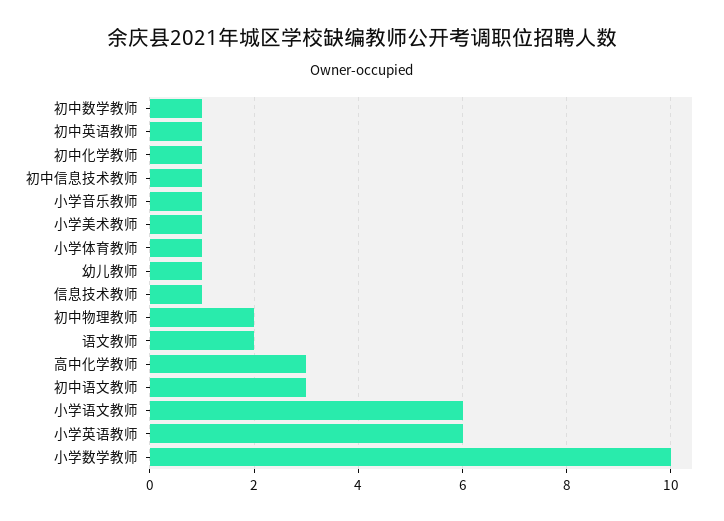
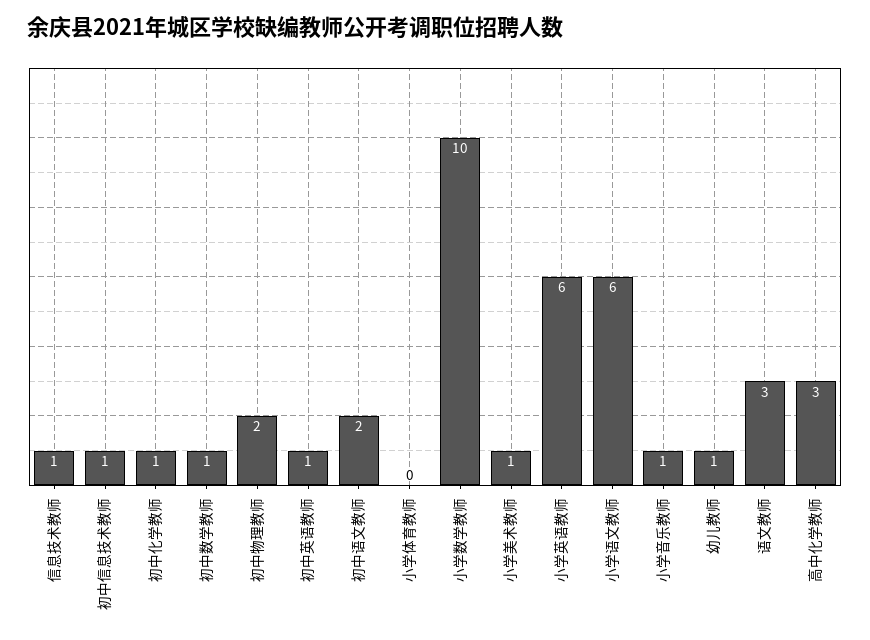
  {
    "初中数学教师": 1,
    "初中英语教师": 1,
    "初中化学教师": 1,
    "初中信息技术教师": 1,
    "小学音乐教师": 1,
    "小学美术教师": 1,
-   "小学体育教师": 1,
+   "小学体育教师": 0,
    "幼儿教师": 1,
    "信息技术教师": 1,
    "初中物理教师": 2,
-   "语文教师": 2,
+   "语文教师": 3,
    "高中化学教师": 3,
-   "初中语文教师": 3,
+   "初中语文教师": 2,
    "小学语文教师": 6,
    "小学英语教师": 6,
    "小学数学教师": 10
  }

